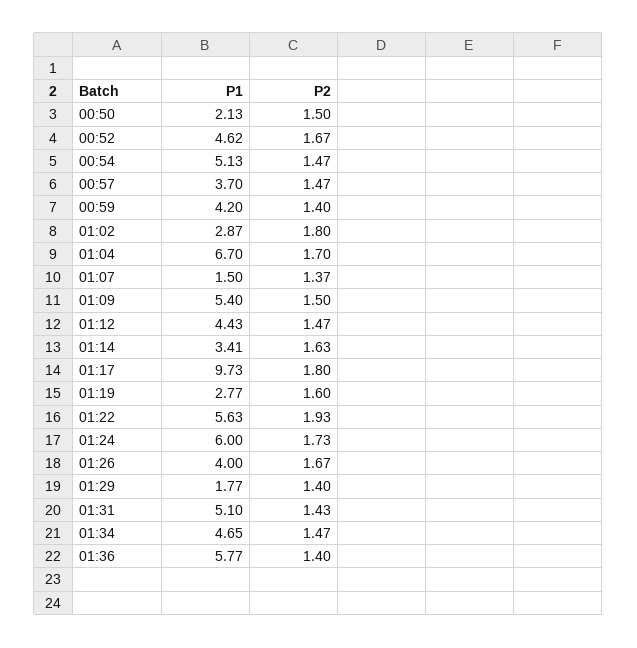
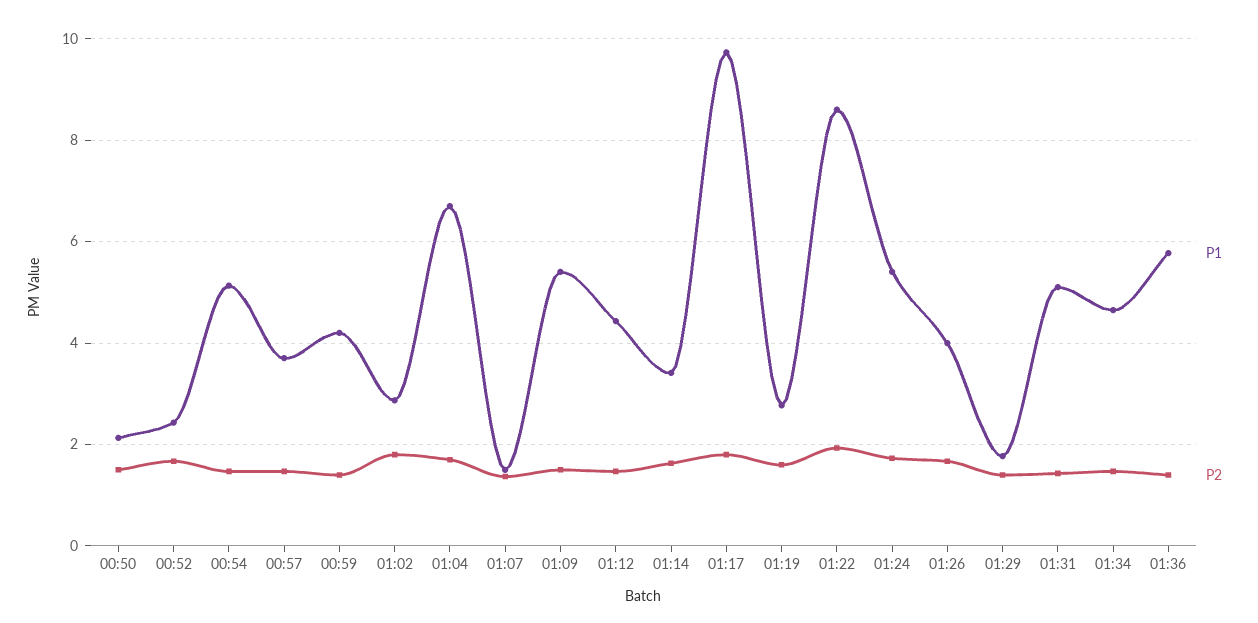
  {
    "P1": {
      "00:50": 2.13,
-     "00:52": 4.62,
+     "00:52": 2.4,
      "00:54": 5.13,
      "00:57": 3.7,
      "00:59": 4.2,
      "01:02": 2.87,
      "01:04": 6.7,
      "01:07": 1.5,
      "01:09": 5.4,
      "01:12": 4.43,
      "01:14": 3.41,
      "01:17": 9.73,
      "01:19": 2.77,
-     "01:22": 5.63,
+     "01:22": 8.6,
-     "01:24": 6,
+     "01:24": 5.4,
      "01:26": 4,
      "01:29": 1.77,
      "01:31": 5.1,
      "01:34": 4.65,
      "01:36": 5.77
    },
    "P2": {
      "00:50": 1.5,
      "00:52": 1.67,
      "00:54": 1.47,
      "00:57": 1.47,
      "00:59": 1.4,
      "01:02": 1.8,
      "01:04": 1.7,
      "01:07": 1.37,
      "01:09": 1.5,
      "01:12": 1.47,
      "01:14": 1.63,
      "01:17": 1.8,
      "01:19": 1.6,
      "01:22": 1.93,
      "01:24": 1.73,
      "01:26": 1.67,
      "01:29": 1.4,
      "01:31": 1.43,
      "01:34": 1.47,
      "01:36": 1.4
    }
  }

